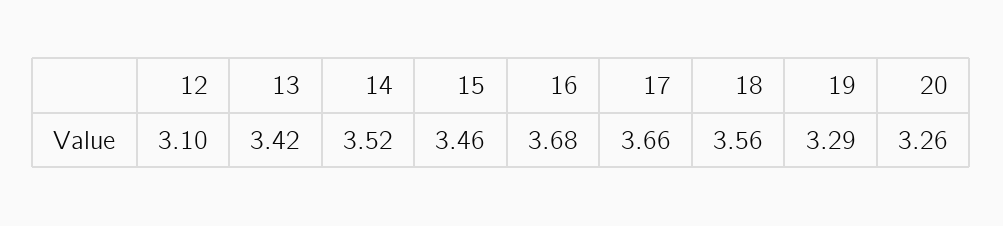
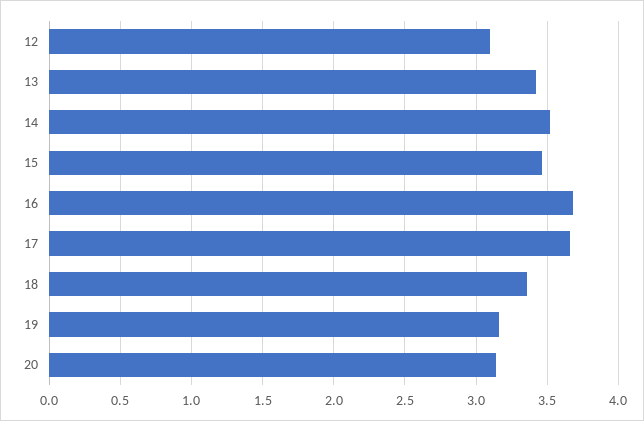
  {
    "12": 3.1,
    "13": 3.42,
    "14": 3.52,
    "15": 3.46,
    "16": 3.68,
    "17": 3.66,
-   "18": 3.56,
+   "18": 3.35,
-   "19": 3.29,
+   "19": 3.15,
-   "20": 3.26
+   "20": 3.15
  }

